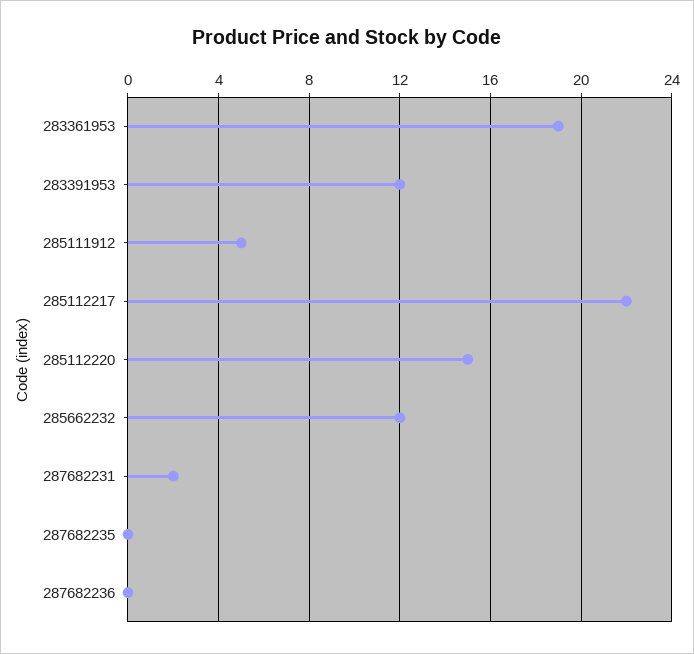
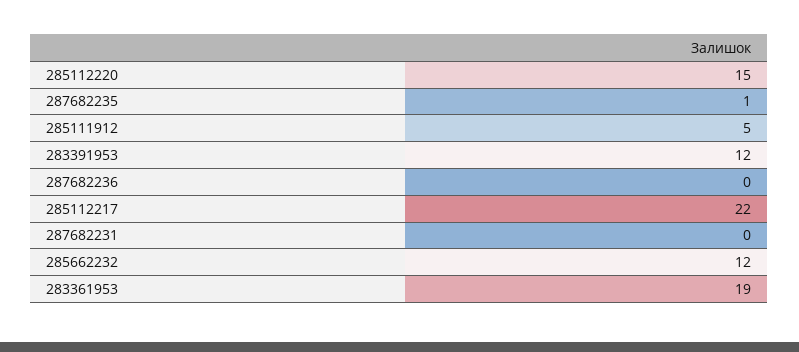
  {
    "283361953": 19,
    "283391953": 12,
    "285111912": 5,
    "285112217": 22,
    "285112220": 15,
    "285662232": 12,
-   "287682231": 2,
+   "287682231": 0,
-   "287682235": 0,
+   "287682235": 1,
    "287682236": 0
  }

